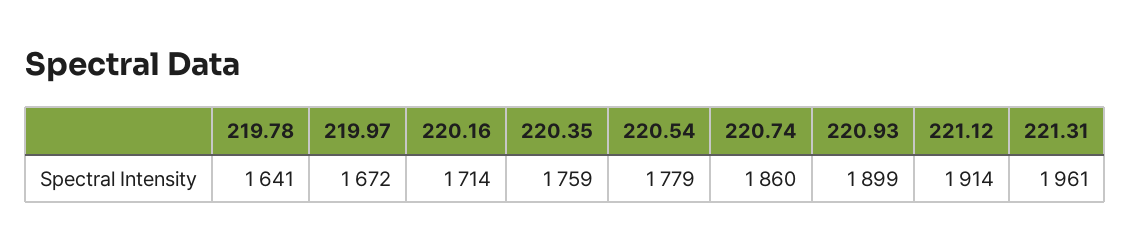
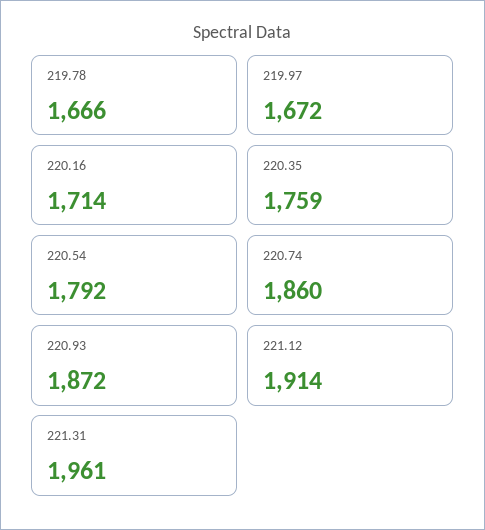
  {
-   "219.78": 1641,
+   "219.78": 1666,
    "219.97": 1672,
    "220.16": 1714,
    "220.35": 1759,
-   "220.54": 1779,
+   "220.54": 1792,
    "220.74": 1860,
-   "220.93": 1899,
+   "220.93": 1872,
    "221.12": 1914,
    "221.31": 1961
  }

